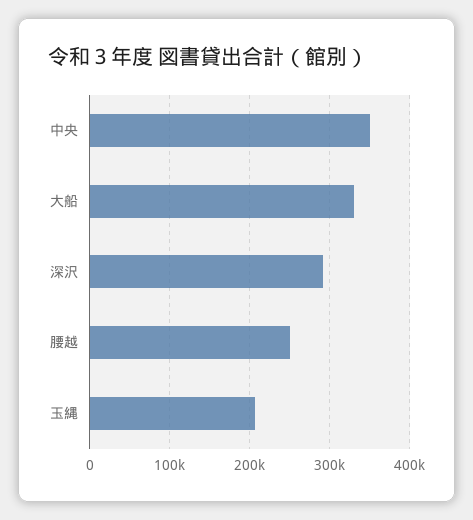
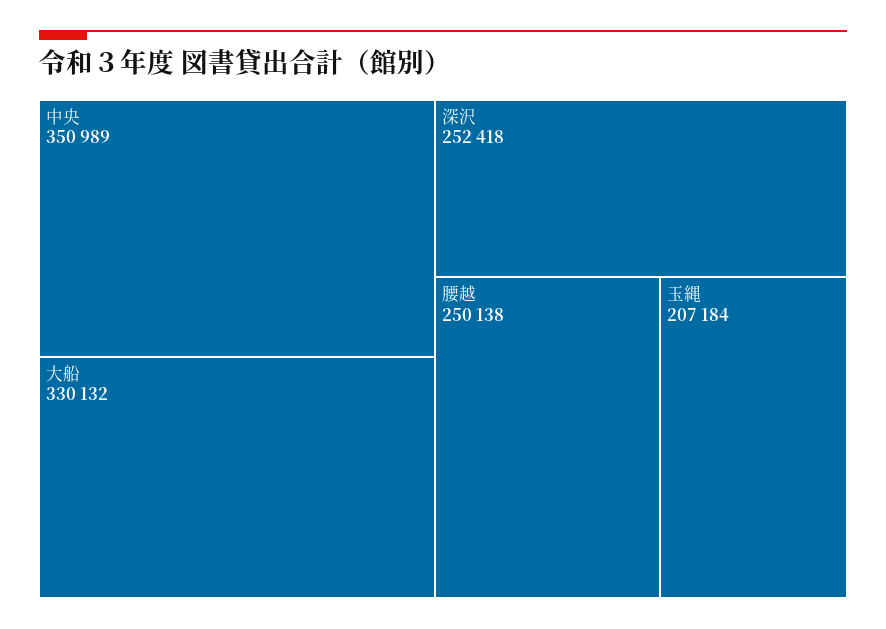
  {
    "中央": 350989,
    "大船": 330132,
-   "深沢": 290000,
+   "深沢": 252418,
    "腰越": 250138,
    "玉縄": 207184
  }

